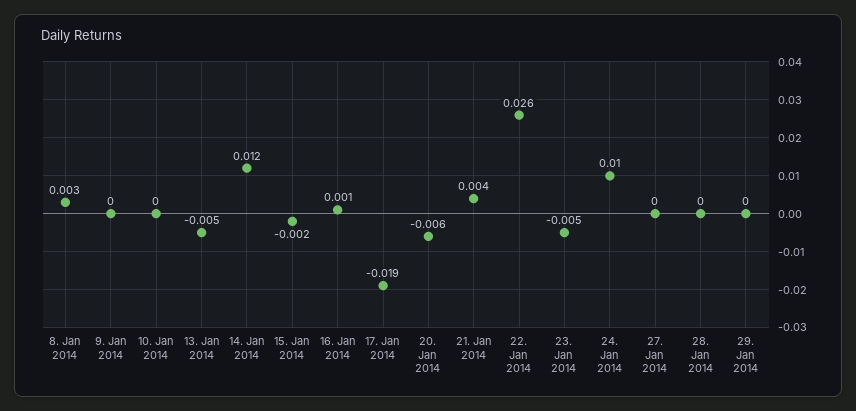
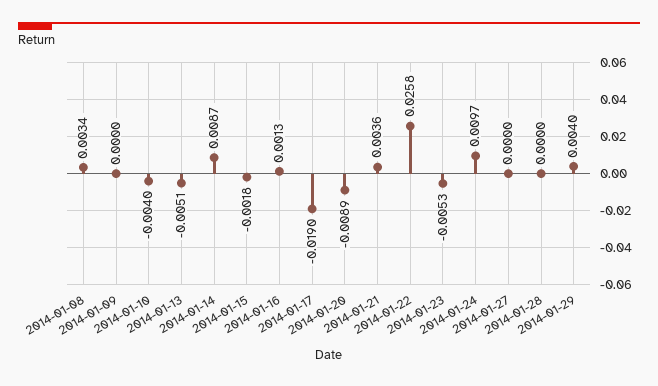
  {
    "8. Jan 2014": 0.0034,
    "9. Jan 2014": 0,
-   "10. Jan 2014": 0,
+   "10. Jan 2014": -0.004,
    "13. Jan 2014": -0.0051,
-   "14. Jan 2014": 0.012,
+   "14. Jan 2014": 0.0087,
    "15. Jan 2014": -0.0018,
    "16. Jan 2014": 0.0013,
    "17. Jan 2014": -0.019,
-   "20. Jan 2014": -0.006,
+   "20. Jan 2014": -0.0089,
    "21. Jan 2014": 0.0036,
    "22. Jan 2014": 0.0258,
    "23. Jan 2014": -0.0053,
    "24. Jan 2014": 0.0097,
    "27. Jan 2014": 0,
    "28. Jan 2014": 0,
-   "29. Jan 2014": 0
+   "29. Jan 2014": 0.004
  }

